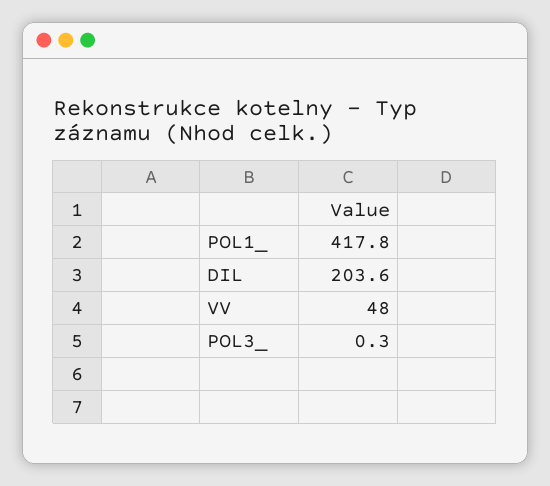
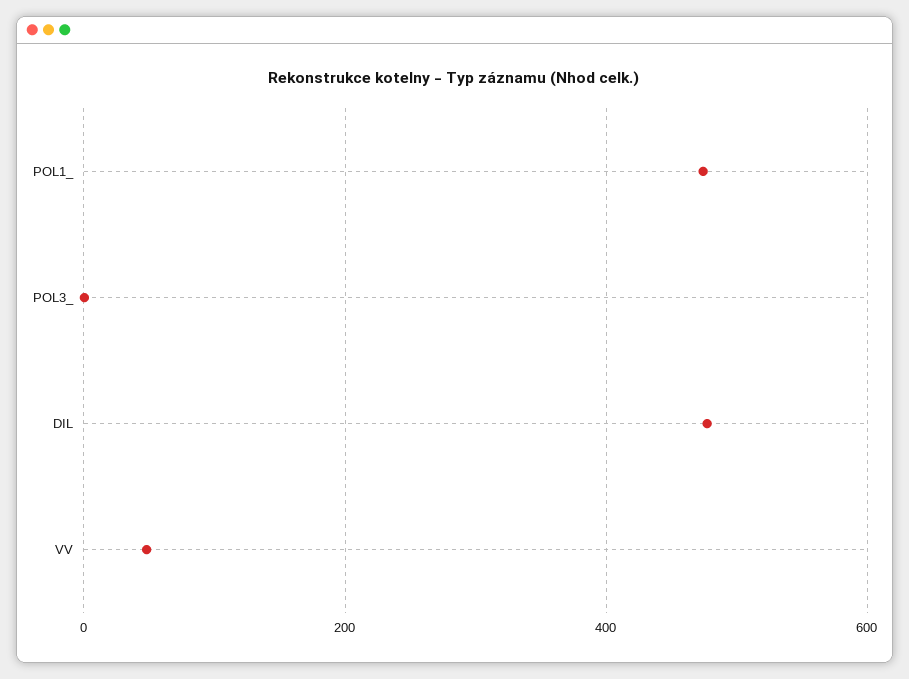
  {
-   "POL1_": 417.8,
+   "POL1_": 480,
-   "DIL": 203.6,
+   "DIL": 480,
    "VV": 48,
    "POL3_": 0.3
  }

